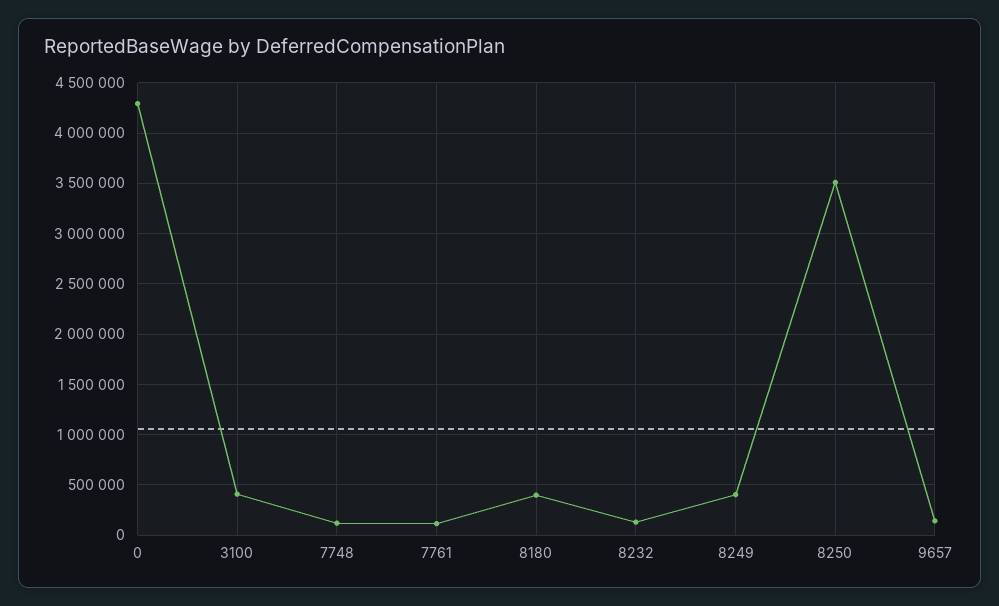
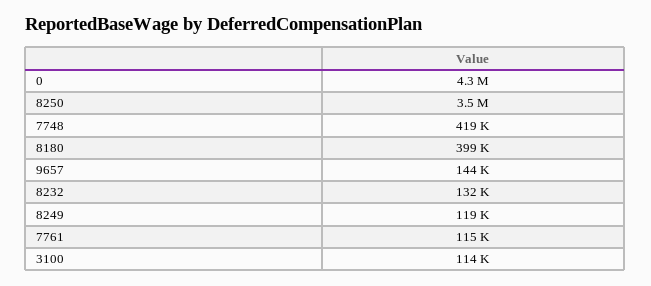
  {
    "0": 4300000,
-   "3100": 400000,
+   "3100": 114000,
-   "7748": 100000,
+   "7748": 419000,
    "7761": 115000,
    "8180": 399000,
    "8232": 132000,
-   "8249": 400000,
+   "8249": 119000,
    "8250": 3500000,
    "9657": 144000
  }

